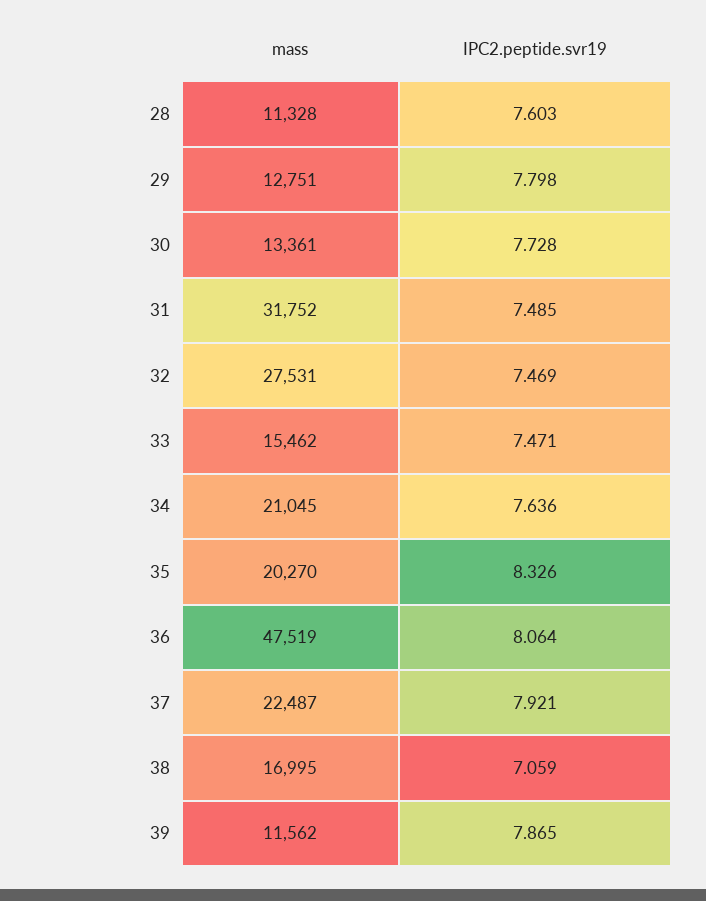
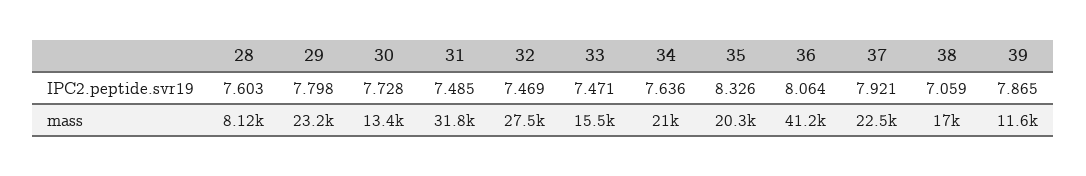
  {
    "mass": {
-     "28": 11328,
+     "28": 8120,
-     "29": 12751,
+     "29": 23200,
      "30": 13361,
      "31": 31752,
      "32": 27531,
      "33": 15462,
      "34": 21045,
      "35": 20270,
-     "36": 47519,
+     "36": 41200,
      "37": 22487,
      "38": 16995,
      "39": 11562
    },
    "IPC2.peptide.svr19": {
      "28": 7.603,
      "29": 7.798,
      "30": 7.728,
      "31": 7.485,
      "32": 7.469,
      "33": 7.471,
      "34": 7.636,
      "35": 8.326,
      "36": 8.064,
      "37": 7.921,
      "38": 7.059,
      "39": 7.865
    }
  }

